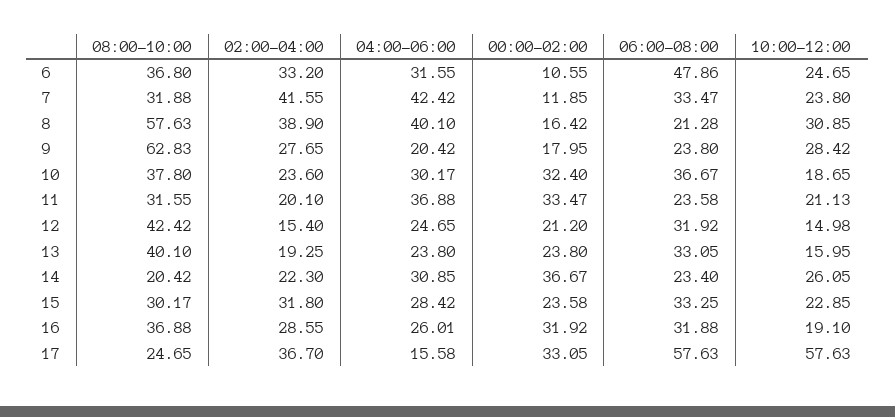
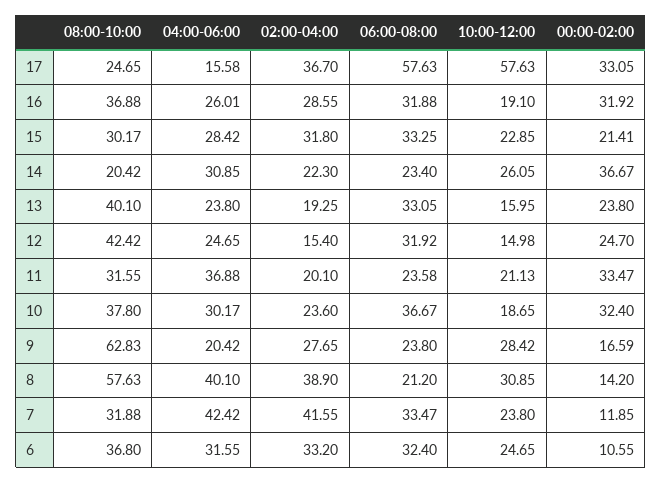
  {
    "08:00-10:00": {
      "6": 36.8,
      "7": 31.88,
      "8": 57.63,
      "9": 62.83,
      "10": 37.8,
      "11": 31.55,
      "12": 42.42,
      "13": 40.1,
      "14": 20.42,
      "15": 30.17,
      "16": 36.88,
      "17": 24.65
    },
    "02:00-04:00": {
      "6": 33.2,
      "7": 41.55,
      "8": 38.9,
      "9": 27.65,
      "10": 23.6,
      "11": 20.1,
      "12": 15.4,
      "13": 19.25,
      "14": 22.3,
      "15": 31.8,
      "16": 28.55,
      "17": 36.7
    },
    "04:00-06:00": {
      "6": 31.55,
      "7": 42.42,
      "8": 40.1,
      "9": 20.42,
      "10": 30.17,
      "11": 36.88,
      "12": 24.65,
      "13": 23.8,
      "14": 30.85,
      "15": 28.42,
      "16": 26.01,
      "17": 15.58
    },
    "00:00-02:00": {
      "6": 10.55,
      "7": 11.85,
-     "8": 16.42,
+     "8": 14.2,
-     "9": 17.95,
+     "9": 16.59,
      "10": 32.4,
      "11": 33.47,
-     "12": 21.2,
+     "12": 24.7,
      "13": 23.8,
      "14": 36.67,
-     "15": 23.58,
+     "15": 21.41,
      "16": 31.92,
      "17": 33.05
    },
    "06:00-08:00": {
-     "6": 47.86,
+     "6": 32.4,
      "7": 33.47,
-     "8": 21.28,
+     "8": 21.2,
      "9": 23.8,
      "10": 36.67,
      "11": 23.58,
      "12": 31.92,
      "13": 33.05,
      "14": 23.4,
      "15": 33.25,
      "16": 31.88,
      "17": 57.63
    },
    "10:00-12:00": {
      "6": 24.65,
      "7": 23.8,
      "8": 30.85,
      "9": 28.42,
      "10": 18.65,
      "11": 21.13,
      "12": 14.98,
      "13": 15.95,
      "14": 26.05,
      "15": 22.85,
      "16": 19.1,
      "17": 57.63
    }
  }

